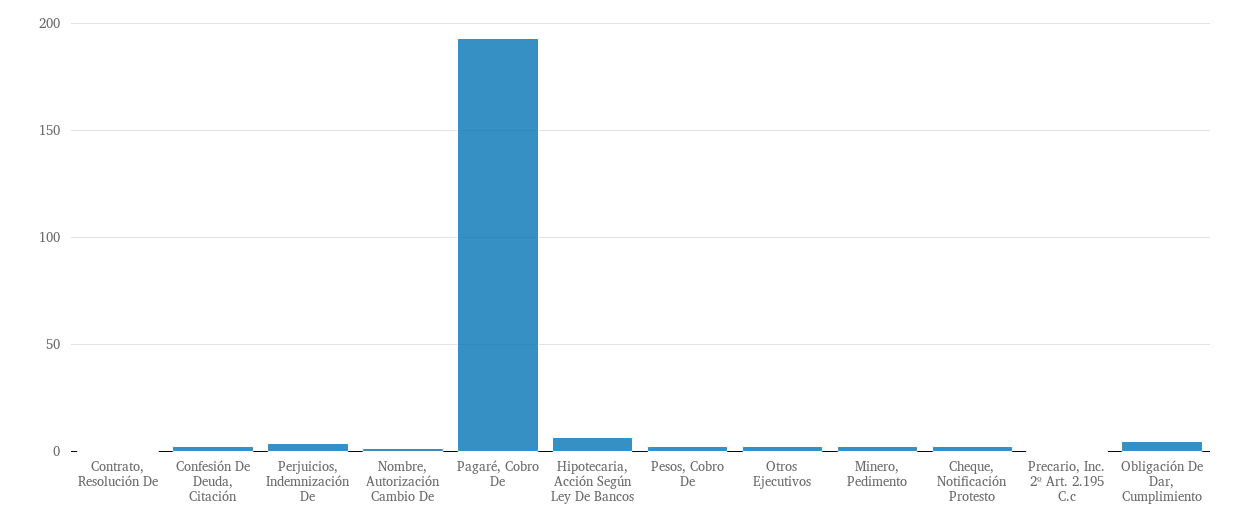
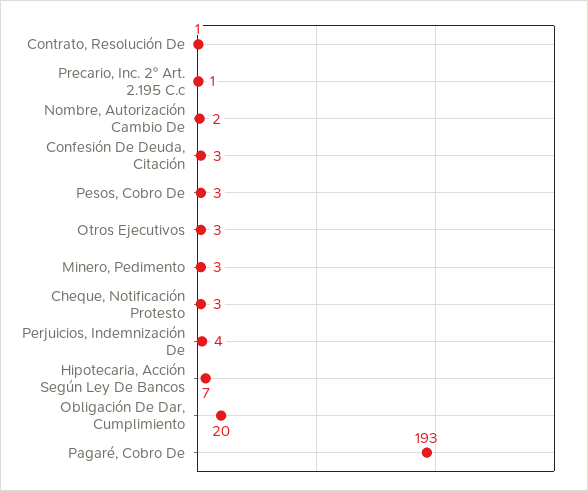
  {
    "Contrato, Resolución De": 1,
    "Confesión De Deuda, Citación": 3,
    "Perjuicios, Indemnización De": 4,
    "Nombre, Autorización Cambio De": 2,
    "Pagaré, Cobro De": 193,
    "Hipotecaria, Acción Según Ley De Bancos": 7,
    "Pesos, Cobro De": 3,
    "Otros Ejecutivos": 3,
    "Minero, Pedimento": 3,
    "Cheque, Notificación Protesto": 3,
    "Precario, Inc. 2º Art. 2.195 C.c": 1,
-   "Obligación De Dar, Cumplimiento": 5
+   "Obligación De Dar, Cumplimiento": 20
  }

